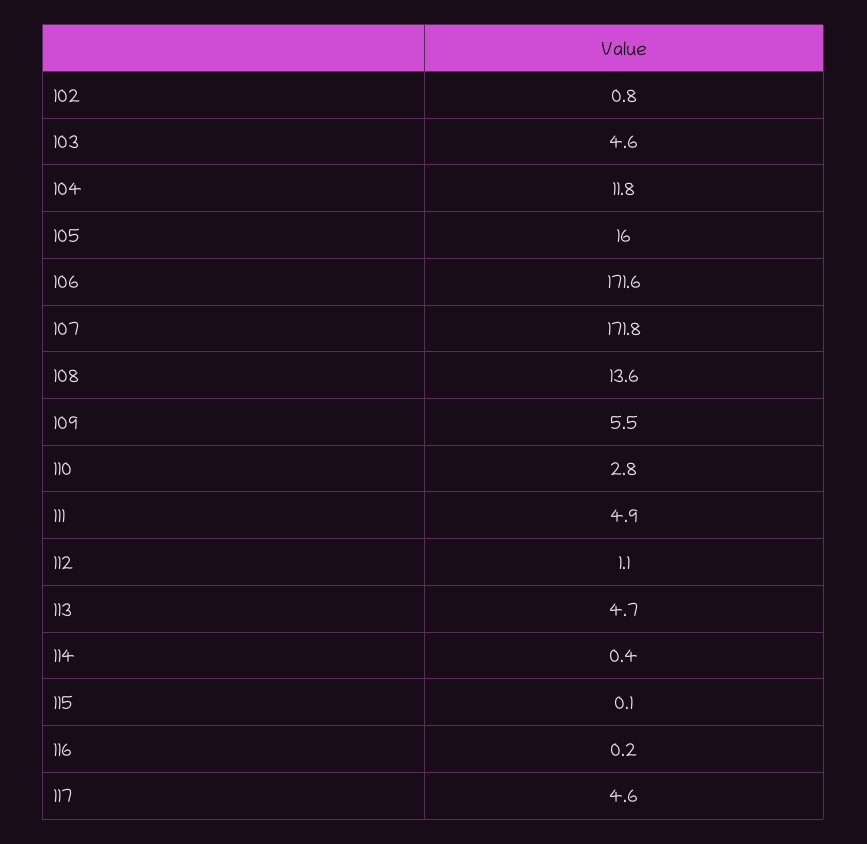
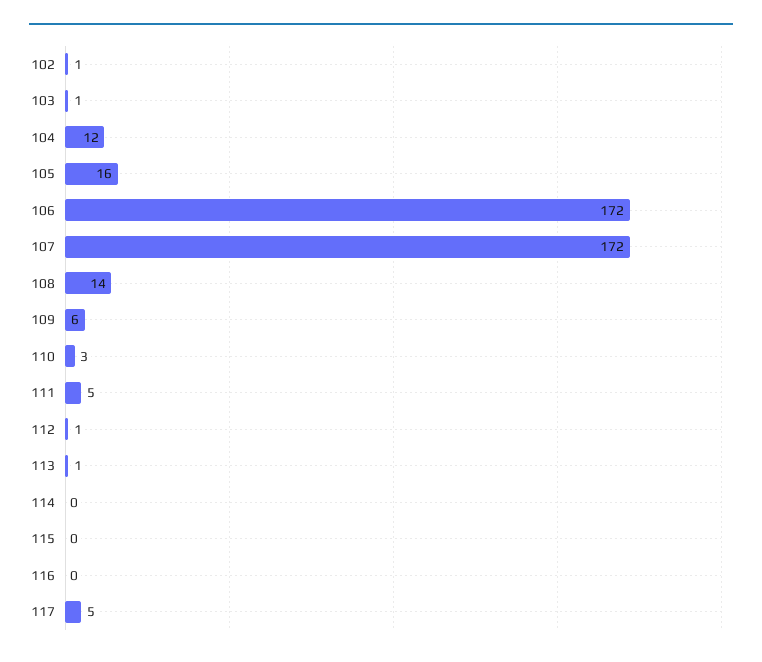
  {
    "102": 0.8,
-   "103": 4.6,
+   "103": 1,
    "104": 11.8,
    "105": 16,
    "106": 171.6,
    "107": 171.8,
    "108": 13.6,
    "109": 5.5,
    "110": 2.8,
    "111": 4.9,
    "112": 1.1,
-   "113": 4.7,
+   "113": 1,
    "114": 0.4,
    "115": 0.1,
    "116": 0.2,
    "117": 4.6
  }

